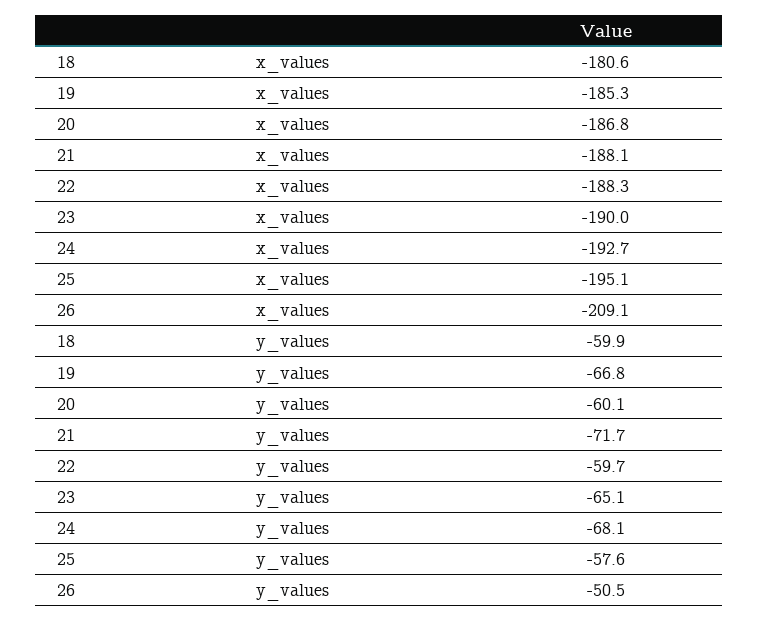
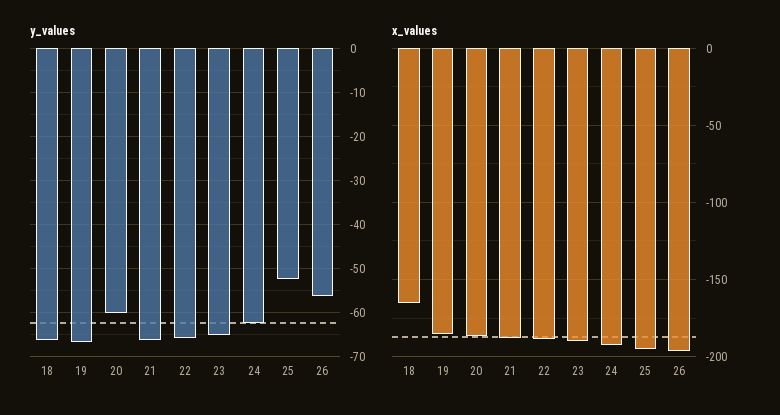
  {
    "x_values": {
-     "18": -180.6,
+     "18": -165,
      "19": -185.3,
      "20": -186.8,
      "21": -188.1,
      "22": -188.3,
      "23": -190,
      "24": -192.7,
      "25": -195.1,
-     "26": -209.1
+     "26": -195
    },
    "y_values": {
-     "18": -59.9,
+     "18": -66,
      "19": -66.8,
      "20": -60.1,
-     "21": -71.7,
+     "21": -66,
-     "22": -59.7,
+     "22": -66,
      "23": -65.1,
-     "24": -68.1,
+     "24": -62,
-     "25": -57.6,
+     "25": -52,
-     "26": -50.5
+     "26": -56
    }
  }

